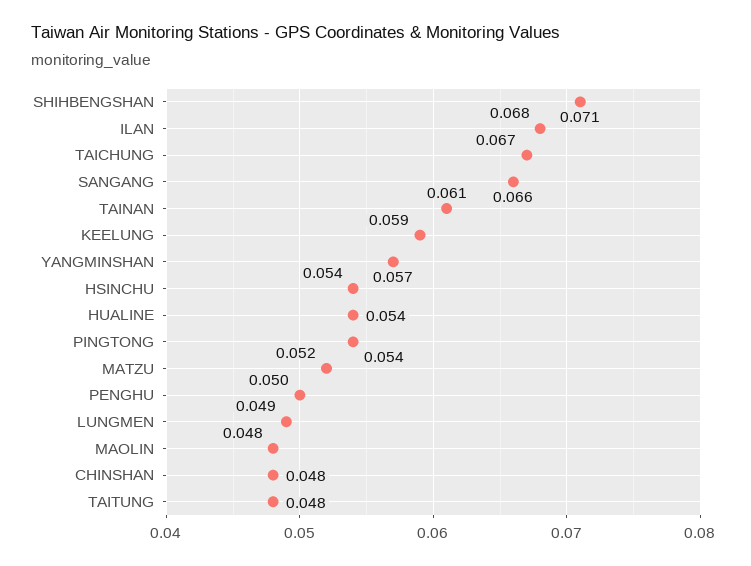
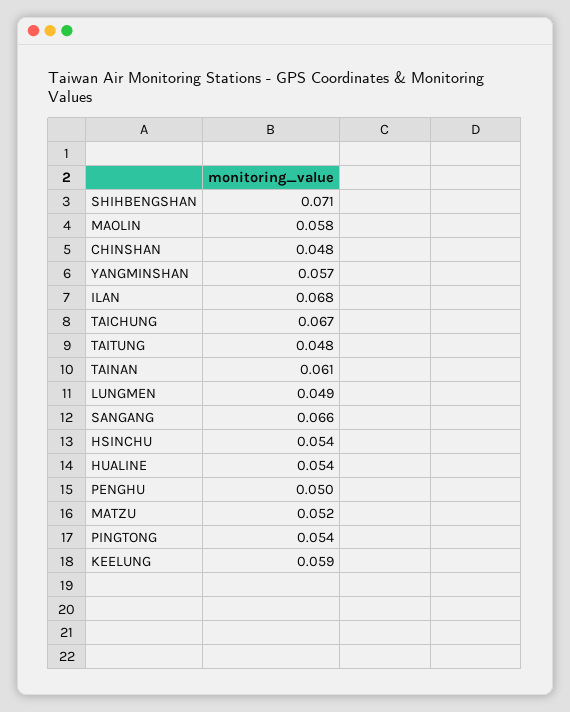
  {
    "SHIHBENGSHAN": 0.071,
    "ILAN": 0.068,
    "TAICHUNG": 0.067,
    "SANGANG": 0.066,
    "TAINAN": 0.061,
    "KEELUNG": 0.059,
    "YANGMINSHAN": 0.057,
    "HSINCHU": 0.054,
    "HUALINE": 0.054,
    "PINGTONG": 0.054,
    "MATZU": 0.052,
    "PENGHU": 0.05,
    "LUNGMEN": 0.049,
-   "MAOLIN": 0.048,
+   "MAOLIN": 0.058,
    "CHINSHAN": 0.048,
    "TAITUNG": 0.048
  }

